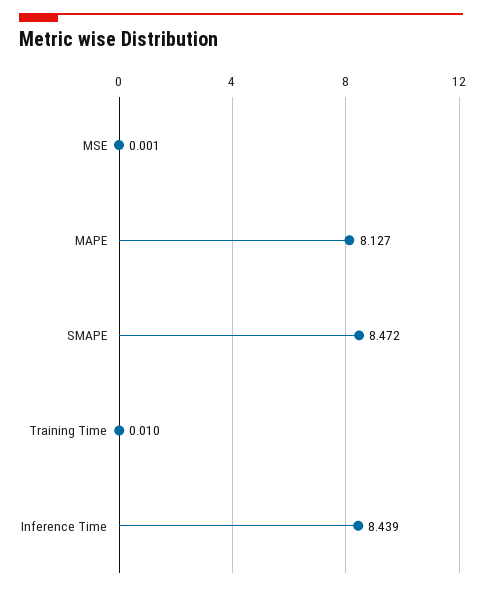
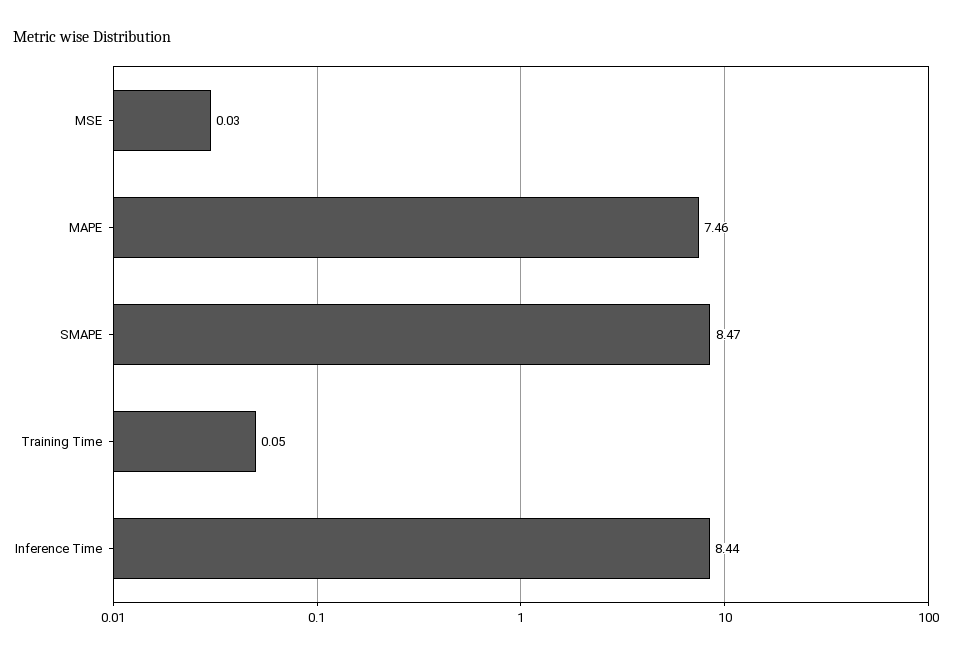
  {
-   "MSE": 0.001,
+   "MSE": 0.03,
-   "MAPE": 8.127,
+   "MAPE": 7.46,
    "SMAPE": 8.472,
-   "Training Time": 0.01,
+   "Training Time": 0.05,
    "Inference Time": 8.439
  }

